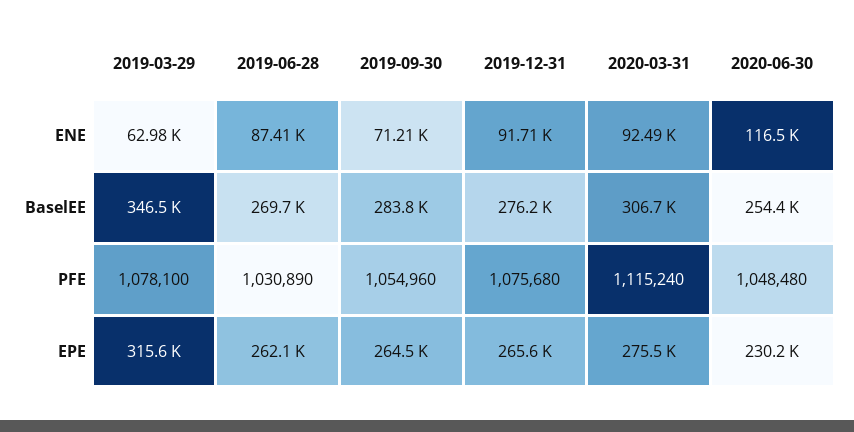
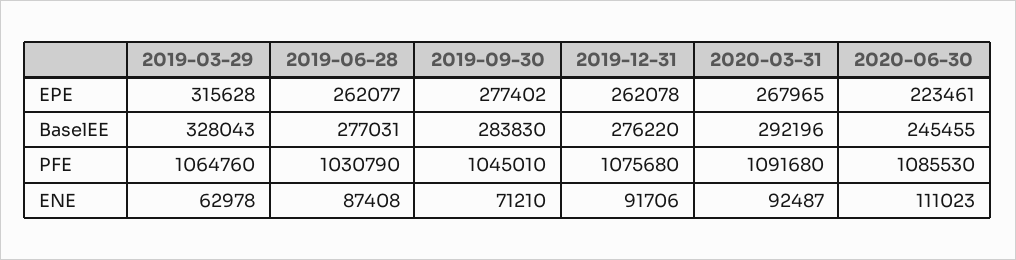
  {
    "2019-03-29": {
      "ENE": 62978,
-     "BaselEE": 346500,
+     "BaselEE": 328043,
-     "PFE": 1078100,
+     "PFE": 1064760,
      "EPE": 315628
    },
    "2019-06-28": {
      "ENE": 87408,
-     "BaselEE": 269700,
+     "BaselEE": 277031,
-     "PFE": 1030890,
+     "PFE": 1030790,
      "EPE": 262077
    },
    "2019-09-30": {
      "ENE": 71210,
      "BaselEE": 283830,
-     "PFE": 1054960,
+     "PFE": 1045010,
-     "EPE": 264500
+     "EPE": 277402
    },
    "2019-12-31": {
      "ENE": 91706,
      "BaselEE": 276220,
      "PFE": 1075680,
-     "EPE": 265600
+     "EPE": 262078
    },
    "2020-03-31": {
      "ENE": 92487,
-     "BaselEE": 306700,
+     "BaselEE": 292196,
-     "PFE": 1115240,
+     "PFE": 1091680,
-     "EPE": 275500
+     "EPE": 267965
    },
    "2020-06-30": {
-     "ENE": 116500,
+     "ENE": 111023,
-     "BaselEE": 254400,
+     "BaselEE": 245455,
-     "PFE": 1048480,
+     "PFE": 1085530,
-     "EPE": 230200
+     "EPE": 223461
    }
  }

